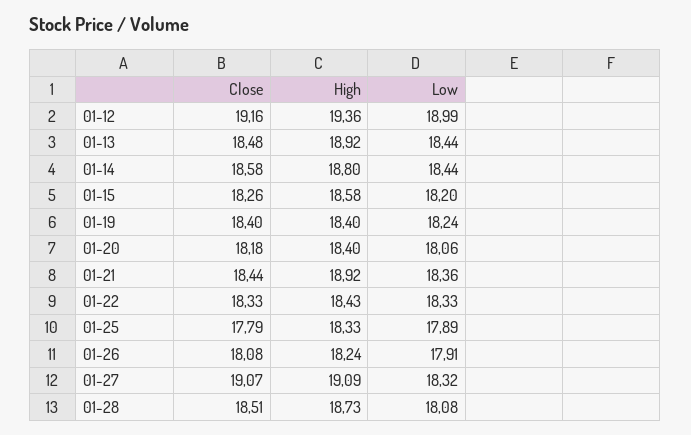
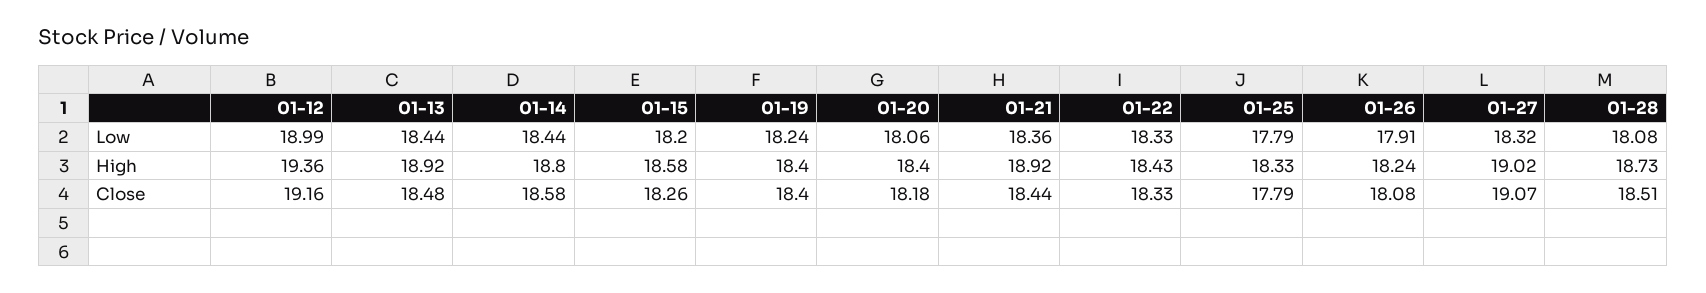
  {
    "Close": {
      "01-12": 19.16,
      "01-13": 18.48,
      "01-14": 18.58,
      "01-15": 18.26,
      "01-19": 18.4,
      "01-20": 18.18,
      "01-21": 18.44,
      "01-22": 18.33,
      "01-25": 17.79,
      "01-26": 18.08,
      "01-27": 19.07,
      "01-28": 18.51
    },
    "High": {
      "01-12": 19.36,
      "01-13": 18.92,
      "01-14": 18.8,
      "01-15": 18.58,
      "01-19": 18.4,
      "01-20": 18.4,
      "01-21": 18.92,
      "01-22": 18.43,
      "01-25": 18.33,
      "01-26": 18.24,
-     "01-27": 19.09,
+     "01-27": 19.02,
      "01-28": 18.73
    },
    "Low": {
      "01-12": 18.99,
      "01-13": 18.44,
      "01-14": 18.44,
      "01-15": 18.2,
      "01-19": 18.24,
      "01-20": 18.06,
      "01-21": 18.36,
      "01-22": 18.33,
-     "01-25": 17.89,
+     "01-25": 17.79,
      "01-26": 17.91,
      "01-27": 18.32,
      "01-28": 18.08
    }
  }

